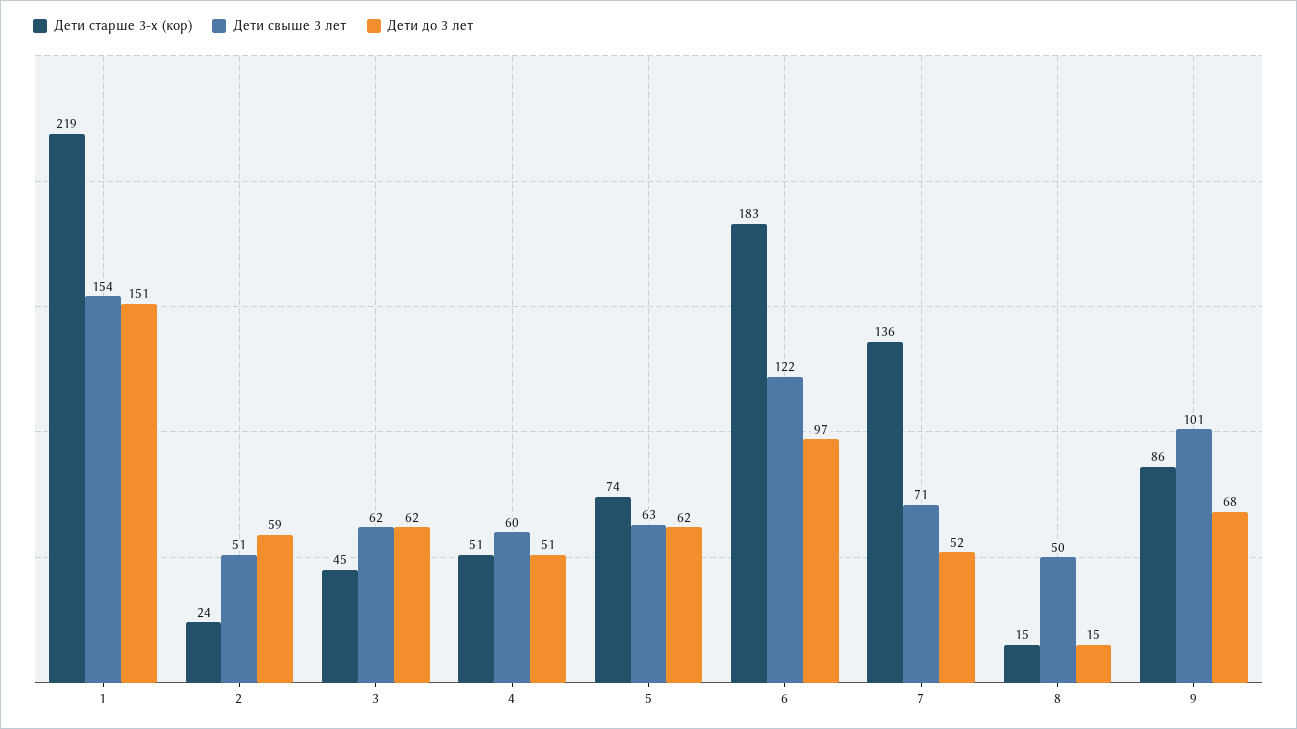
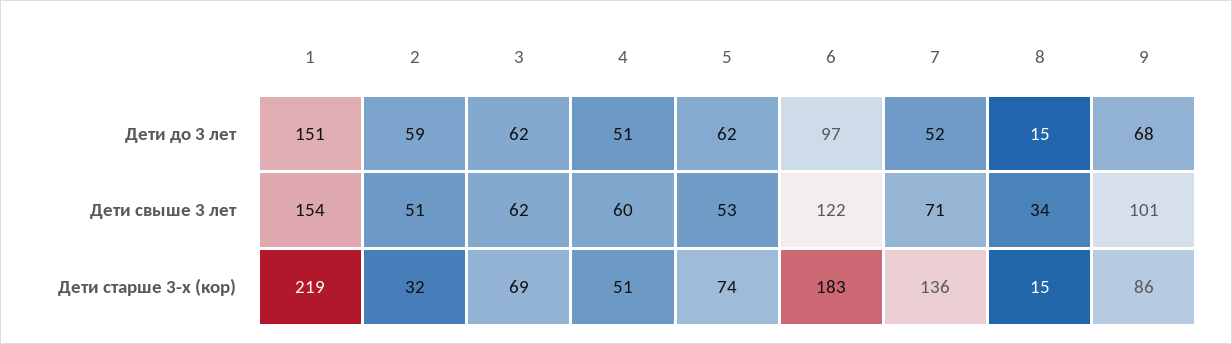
  {
    "Дети старше 3-х (кор)": {
      "1": 219,
-     "2": 24,
+     "2": 32,
-     "3": 45,
+     "3": 69,
      "4": 51,
      "5": 74,
      "6": 183,
      "7": 136,
      "8": 15,
      "9": 86
    },
    "Дети свыше 3 лет": {
      "1": 154,
      "2": 51,
      "3": 62,
      "4": 60,
-     "5": 63,
+     "5": 53,
      "6": 122,
      "7": 71,
-     "8": 50,
+     "8": 34,
      "9": 101
    },
    "Дети до 3 лет": {
      "1": 151,
      "2": 59,
      "3": 62,
      "4": 51,
      "5": 62,
      "6": 97,
      "7": 52,
      "8": 15,
      "9": 68
    }
  }

